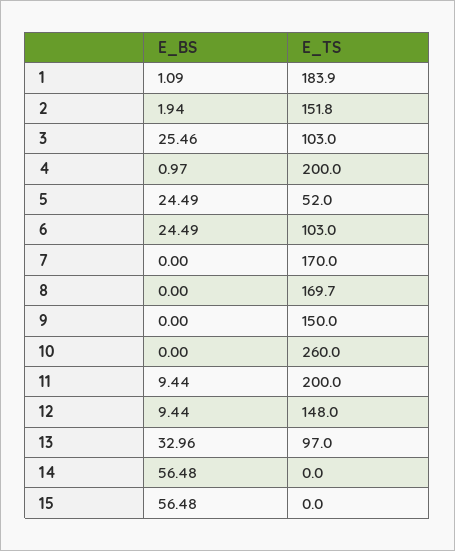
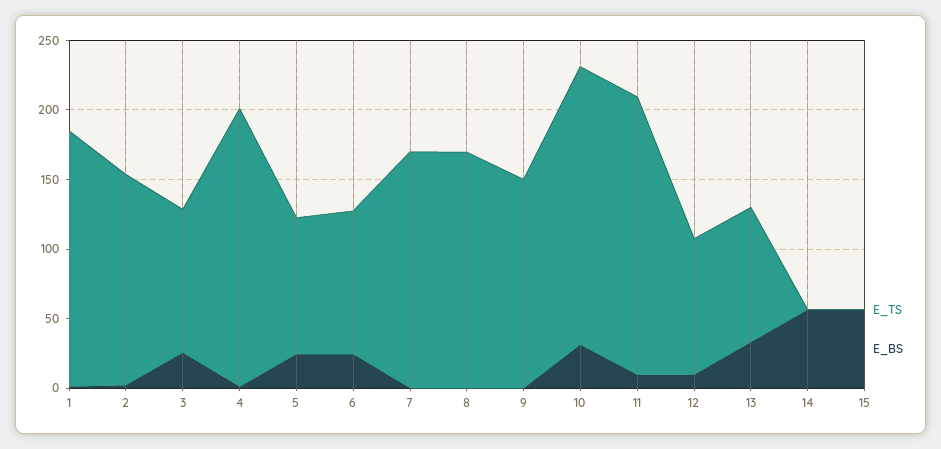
  {
    "E_BS": {
      "1": 1.09,
      "2": 1.94,
      "3": 25.46,
      "4": 0.97,
      "5": 24.49,
      "6": 24.49,
      "7": 0,
      "8": 0,
      "9": 0,
-     "10": 0,
+     "10": 30,
      "11": 9.44,
      "12": 9.44,
      "13": 32.96,
      "14": 56.48,
      "15": 56.48
    },
    "E_TS": {
      "1": 183.9,
      "2": 151.8,
      "3": 103,
      "4": 200,
-     "5": 52,
+     "5": 100,
      "6": 103,
      "7": 170,
      "8": 169.7,
      "9": 150,
-     "10": 260,
+     "10": 200,
      "11": 200,
-     "12": 148,
+     "12": 100,
      "13": 97,
      "14": 0,
      "15": 0
    }
  }

